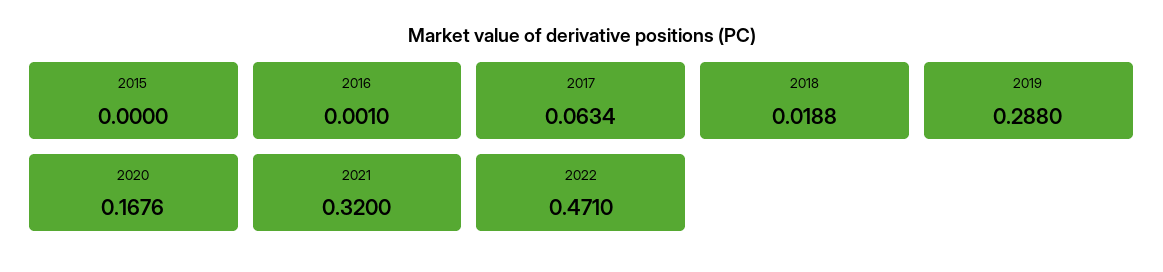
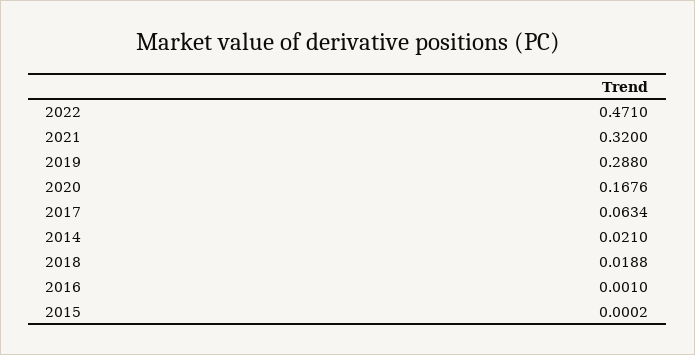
  {
-   "2015": 0,
+   "2015": 0.0002,
    "2016": 0.001,
    "2017": 0.0634,
    "2018": 0.0188,
    "2019": 0.288,
    "2020": 0.1676,
    "2021": 0.32,
-   "2022": 0.471
+   "2022": 0.471,
+   "2014": 0.021
  }

